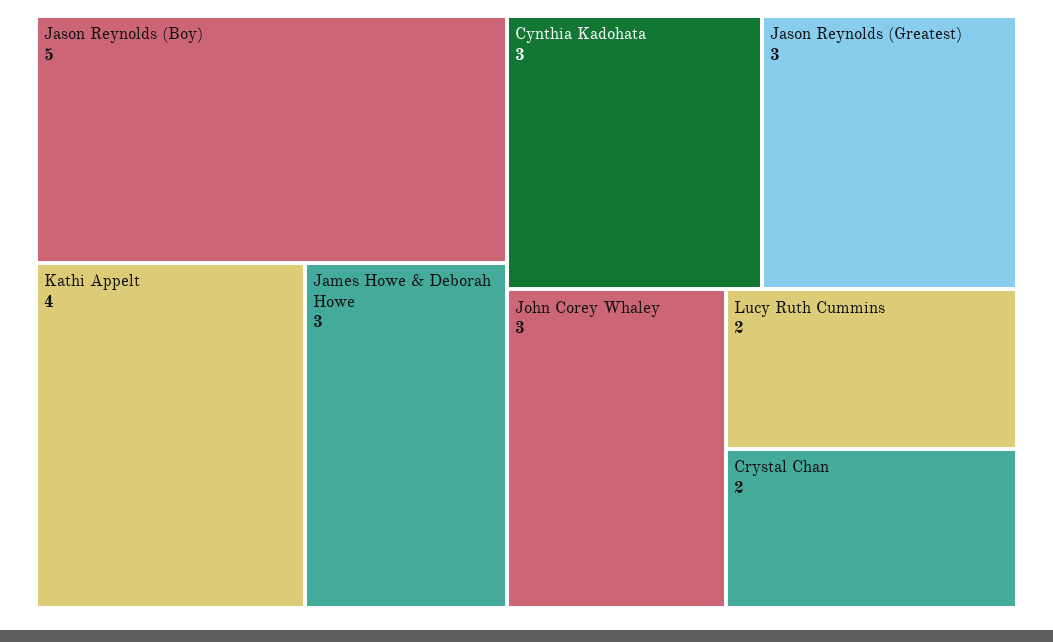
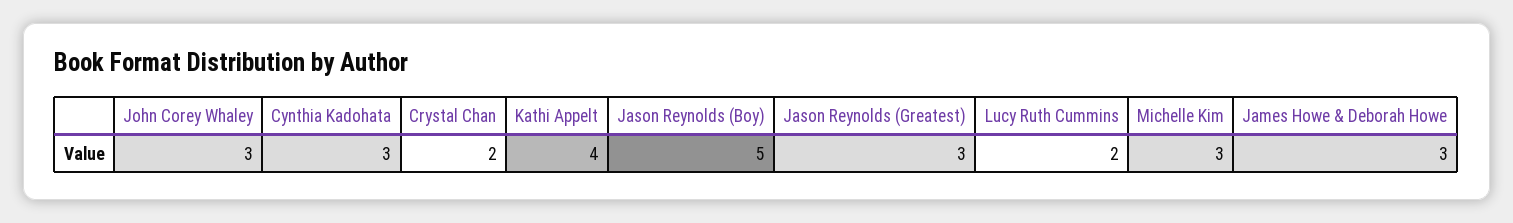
  {
    "Jason Reynolds (Boy)": 5,
    "Kathi Appelt": 4,
    "James Howe & Deborah Howe": 3,
    "Cynthia Kadohata": 3,
    "Jason Reynolds (Greatest)": 3,
    "John Corey Whaley": 3,
    "Lucy Ruth Cummins": 2,
-   "Crystal Chan": 2
+   "Crystal Chan": 2,
+   "Michelle Kim": 3
  }

